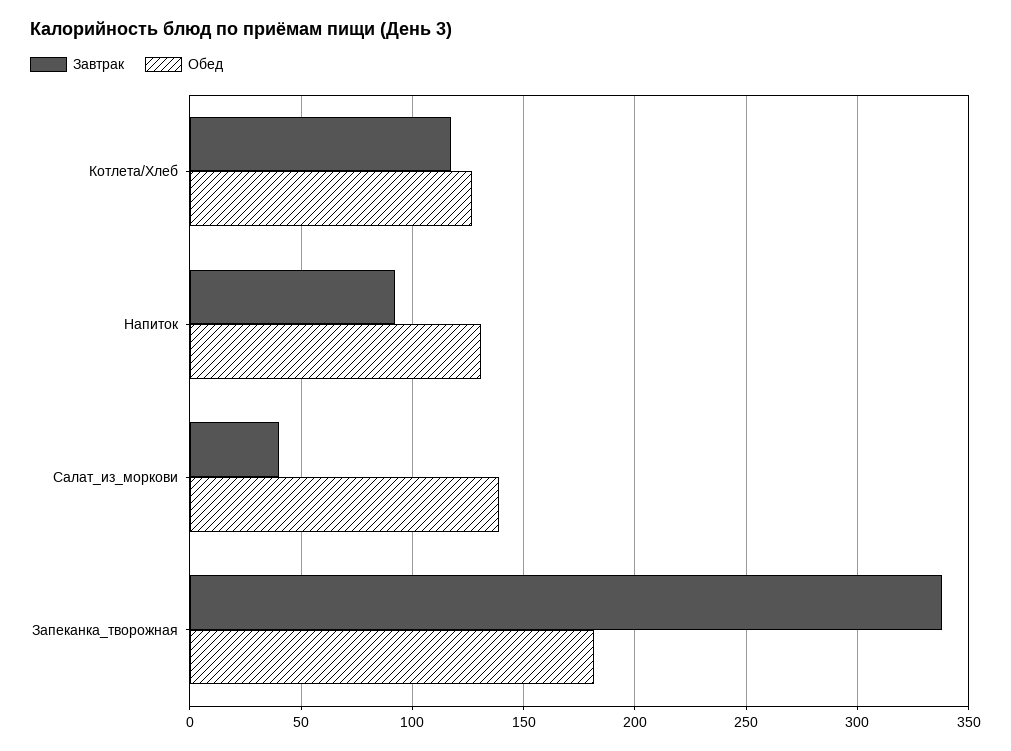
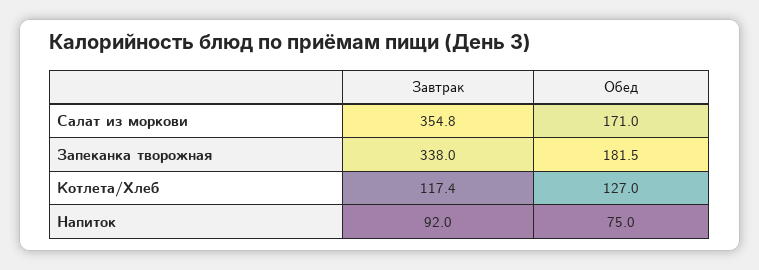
  {
    "Завтрак": {
      "Котлета/Хлеб": 117.4,
      "Напиток": 92,
-     "Салат_из_моркови": 40,
+     "Салат_из_моркови": 354.8,
      "Запеканка_творожная": 338
    },
    "Обед": {
      "Котлета/Хлеб": 127,
-     "Напиток": 130,
+     "Напиток": 75,
-     "Салат_из_моркови": 140,
+     "Салат_из_моркови": 171,
      "Запеканка_творожная": 181.5
    }
  }

